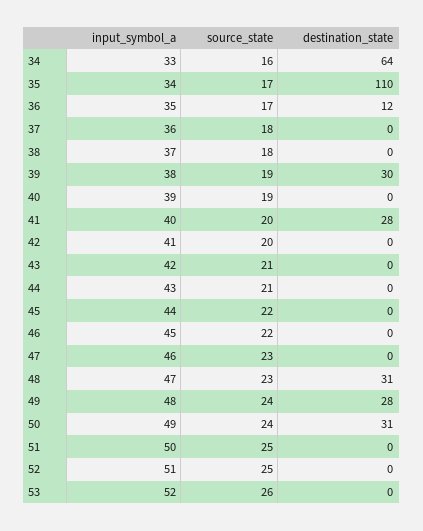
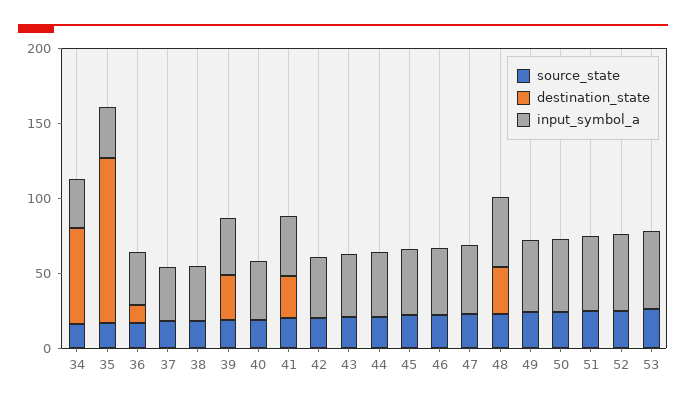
  {
    "input_symbol_a": {
      "34": 33,
      "35": 34,
      "36": 35,
      "37": 36,
      "38": 37,
      "39": 38,
      "40": 39,
      "41": 40,
      "42": 41,
      "43": 42,
      "44": 43,
      "45": 44,
      "46": 45,
      "47": 46,
      "48": 47,
      "49": 48,
      "50": 49,
      "51": 50,
      "52": 51,
      "53": 52
    },
    "source_state": {
      "34": 16,
      "35": 17,
      "36": 17,
      "37": 18,
      "38": 18,
      "39": 19,
      "40": 19,
      "41": 20,
      "42": 20,
      "43": 21,
      "44": 21,
      "45": 22,
      "46": 22,
      "47": 23,
      "48": 23,
      "49": 24,
      "50": 24,
      "51": 25,
      "52": 25,
      "53": 26
    },
    "destination_state": {
      "34": 64,
      "35": 110,
      "36": 12,
      "37": 0,
      "38": 0,
      "39": 30,
      "40": 0,
      "41": 28,
      "42": 0,
      "43": 0,
      "44": 0,
      "45": 0,
      "46": 0,
      "47": 0,
      "48": 31,
-     "49": 28,
+     "49": 0,
-     "50": 31,
+     "50": 0,
      "51": 0,
      "52": 0,
      "53": 0
    }
  }

